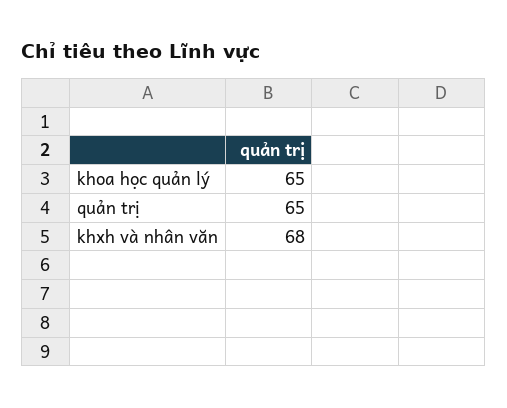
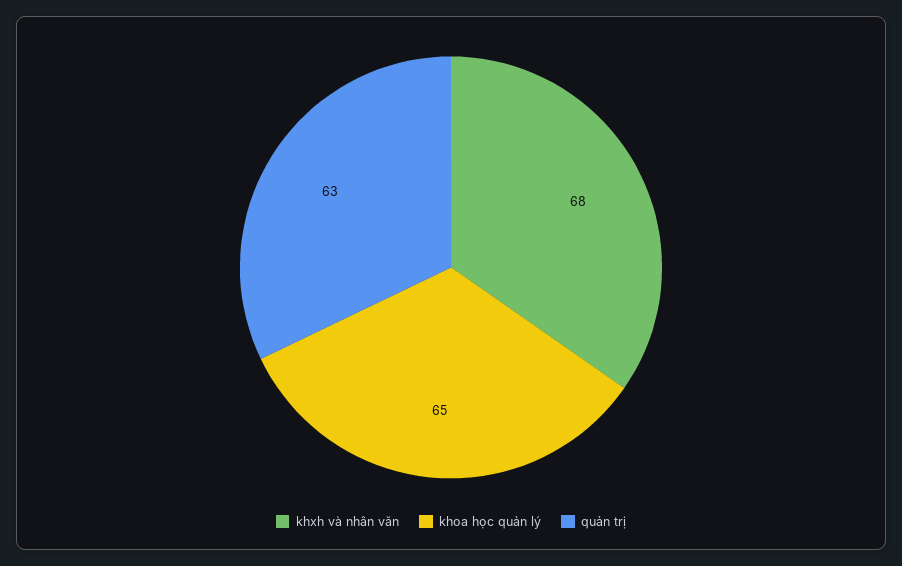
  {
    "khoa học quản lý": 65,
-   "quản trị": 65,
+   "quản trị": 63,
    "khxh và nhân văn": 68
  }

